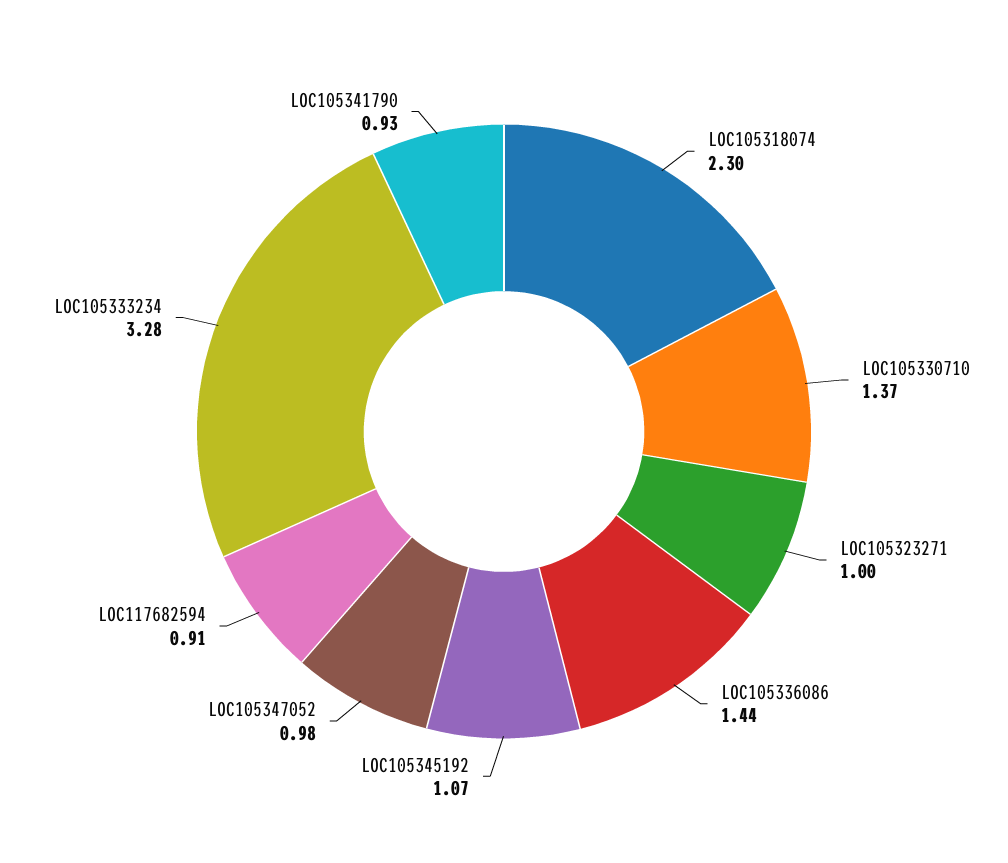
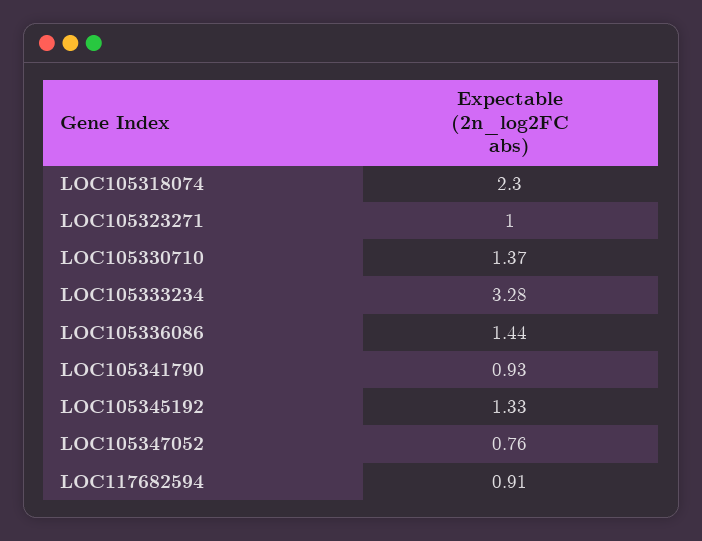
  {
    "LOC105318074": 2.3,
    "LOC105330710": 1.37,
    "LOC105323271": 1,
    "LOC105336086": 1.44,
-   "LOC105345192": 1.07,
+   "LOC105345192": 1.33,
-   "LOC105347052": 0.98,
+   "LOC105347052": 0.76,
    "LOC117682594": 0.91,
    "LOC105333234": 3.28,
    "LOC105341790": 0.93
  }

